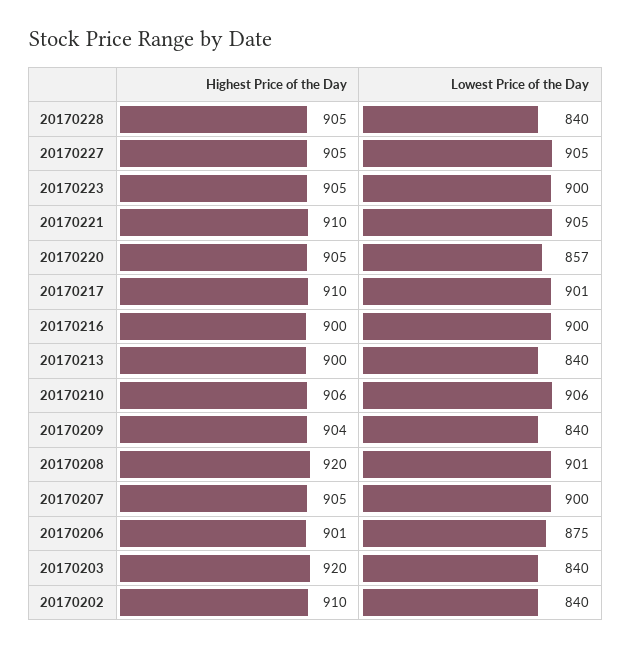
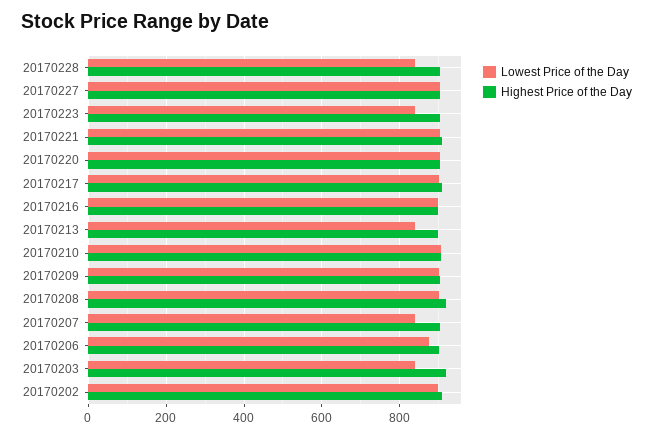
  {
    "Highest Price of the Day": {
      "20170228": 905,
      "20170227": 905,
      "20170223": 905,
      "20170221": 910,
      "20170220": 905,
      "20170217": 910,
      "20170216": 900,
      "20170213": 900,
      "20170210": 906,
      "20170209": 904,
      "20170208": 920,
      "20170207": 905,
      "20170206": 901,
      "20170203": 920,
      "20170202": 910
    },
    "Lowest Price of the Day": {
      "20170228": 840,
      "20170227": 905,
-     "20170223": 900,
+     "20170223": 840,
      "20170221": 905,
-     "20170220": 857,
+     "20170220": 900,
      "20170217": 901,
      "20170216": 900,
      "20170213": 840,
      "20170210": 906,
-     "20170209": 840,
+     "20170209": 900,
      "20170208": 901,
-     "20170207": 900,
+     "20170207": 840,
      "20170206": 875,
      "20170203": 840,
-     "20170202": 840
+     "20170202": 900
    }
  }

